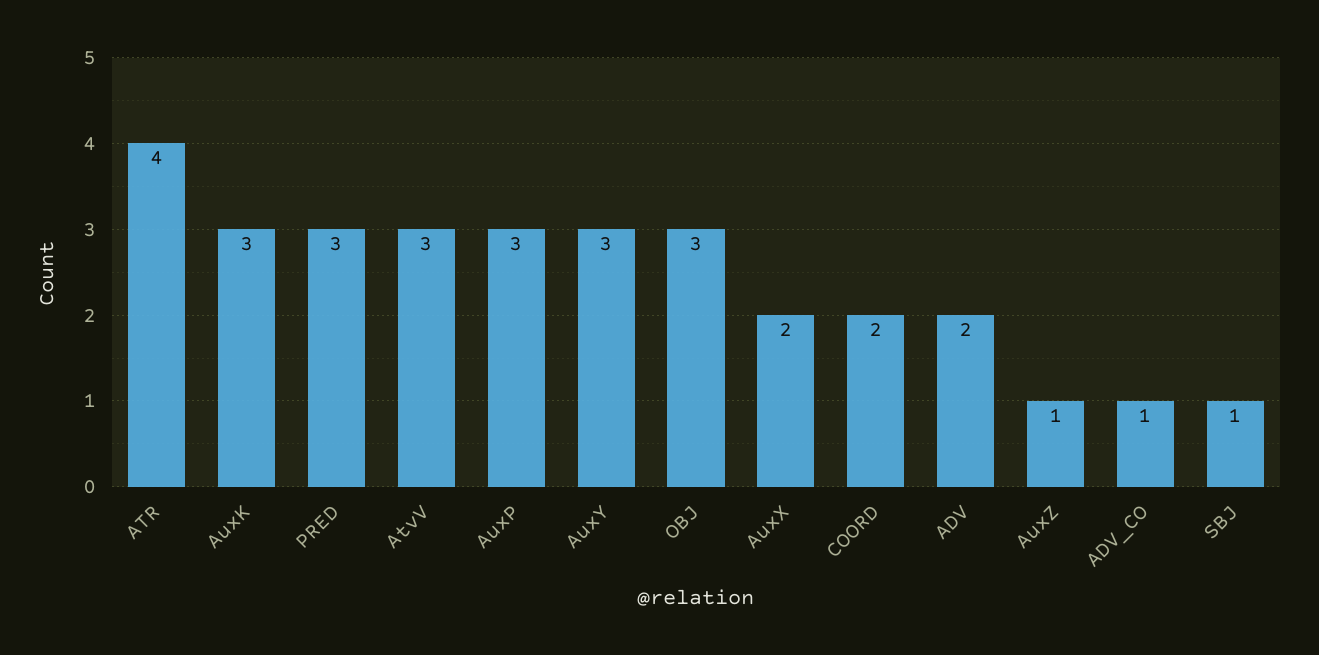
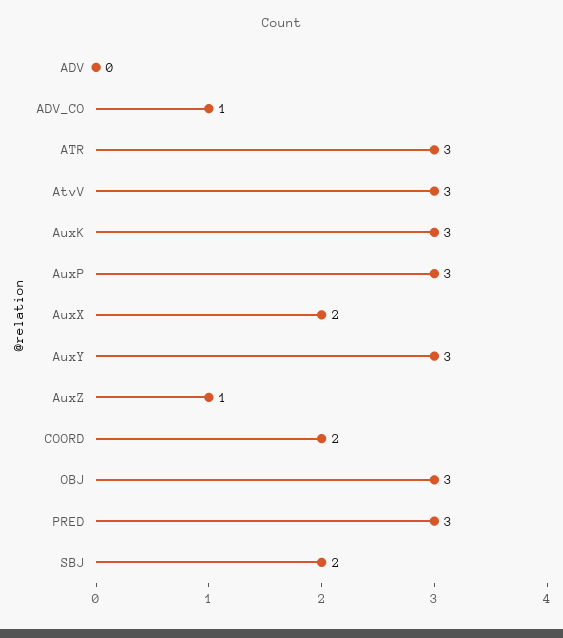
  {
-   "ATR": 4,
+   "ATR": 3,
    "AuxK": 3,
    "PRED": 3,
    "AtvV": 3,
    "AuxP": 3,
    "AuxY": 3,
    "OBJ": 3,
    "AuxX": 2,
    "COORD": 2,
-   "ADV": 2,
+   "ADV": 0,
    "AuxZ": 1,
    "ADV_CO": 1,
-   "SBJ": 1
+   "SBJ": 2
  }

